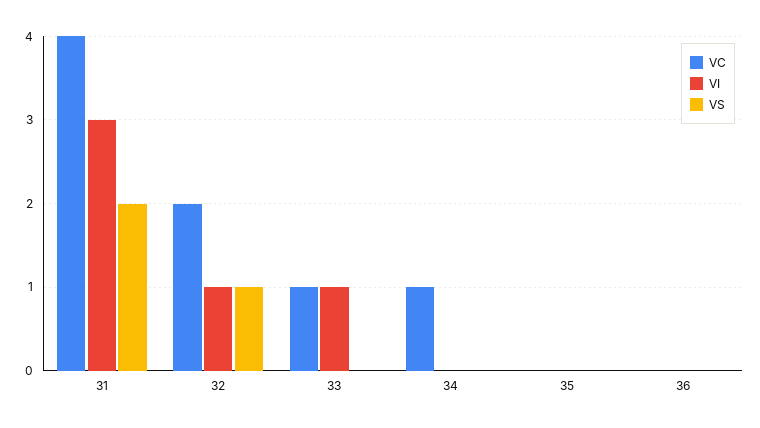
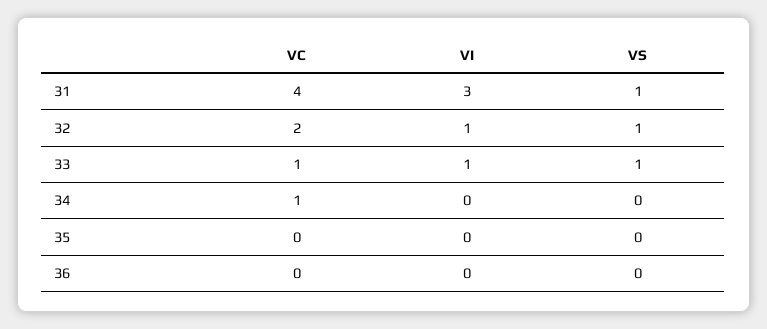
  {
    "VC": {
      "31": 4,
      "32": 2,
      "33": 1,
      "34": 1,
      "35": 0,
      "36": 0
    },
    "VI": {
      "31": 3,
      "32": 1,
      "33": 1,
      "34": 0,
      "35": 0,
      "36": 0
    },
    "VS": {
-     "31": 2,
+     "31": 1,
      "32": 1,
-     "33": 0,
+     "33": 1,
      "34": 0,
      "35": 0,
      "36": 0
    }
  }

